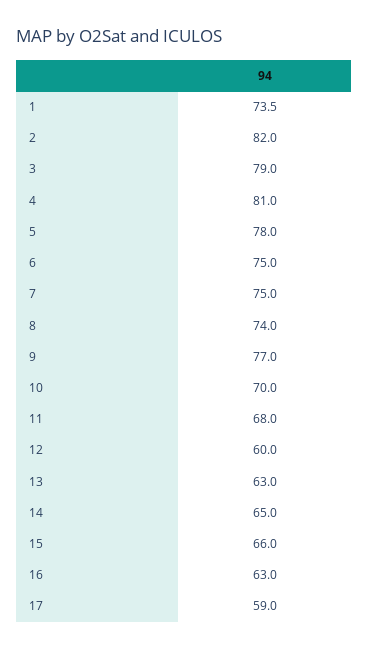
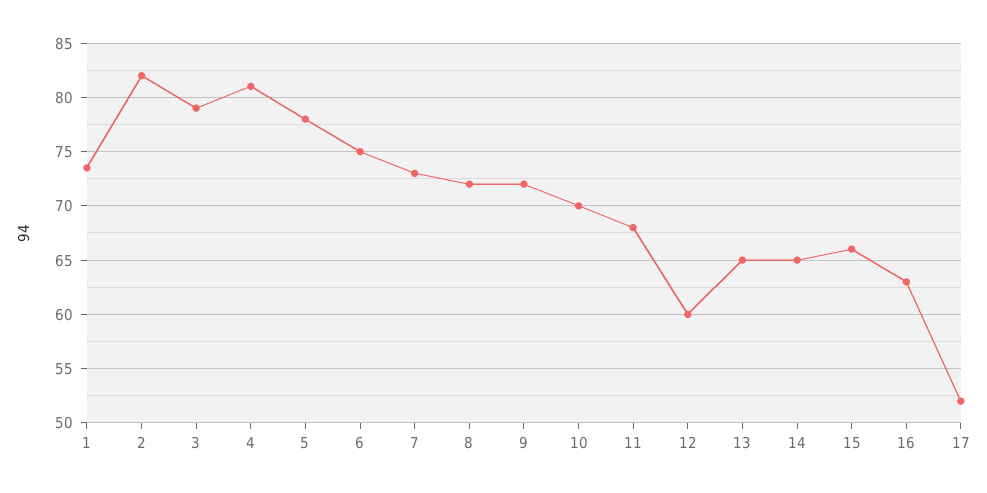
  {
    "1": 73.5,
    "2": 82,
    "3": 79,
    "4": 81,
    "5": 78,
    "6": 75,
-   "7": 75,
+   "7": 73,
-   "8": 74,
+   "8": 72,
-   "9": 77,
+   "9": 72,
    "10": 70,
    "11": 68,
    "12": 60,
-   "13": 63,
+   "13": 65,
    "14": 65,
    "15": 66,
    "16": 63,
-   "17": 59
+   "17": 52
  }

